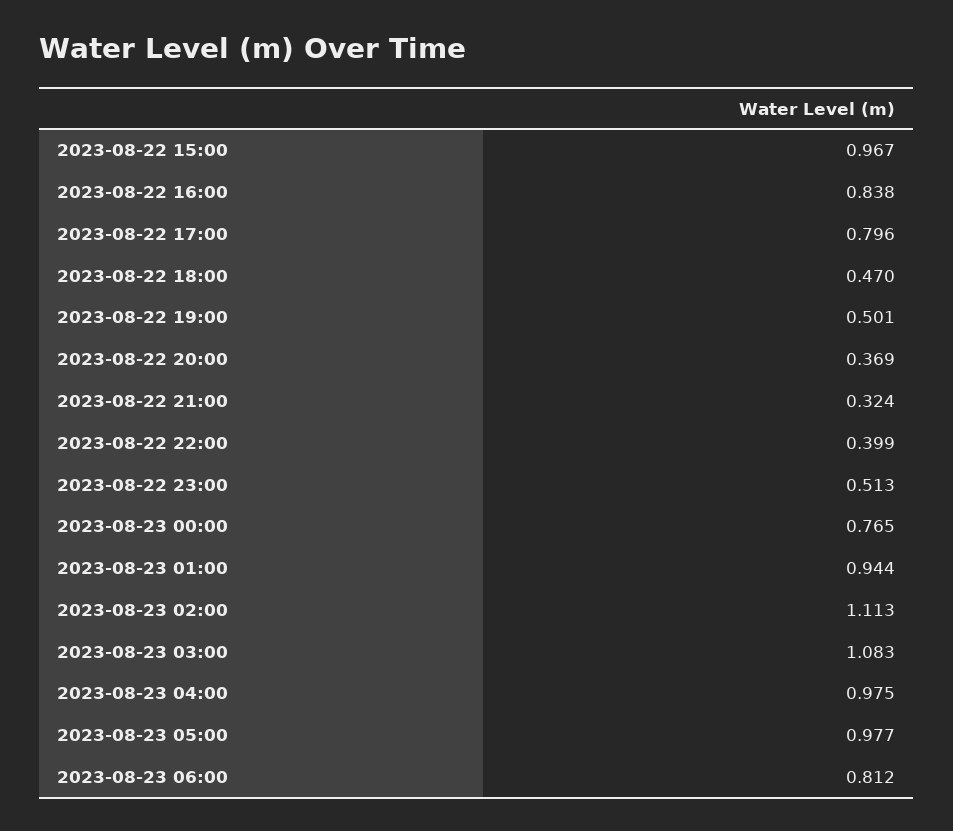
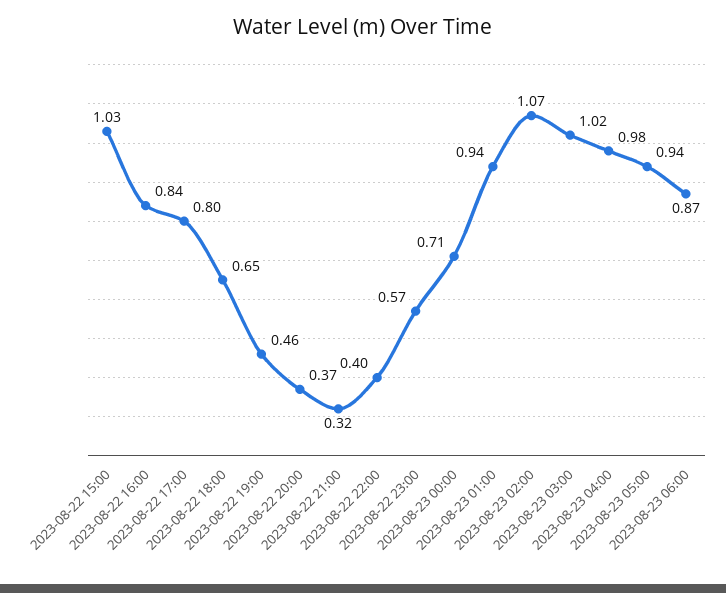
  {
-   "2023-08-22 15:00": 0.967,
+   "2023-08-22 15:00": 1.03,
    "2023-08-22 16:00": 0.838,
    "2023-08-22 17:00": 0.796,
-   "2023-08-22 18:00": 0.47,
+   "2023-08-22 18:00": 0.65,
-   "2023-08-22 19:00": 0.501,
+   "2023-08-22 19:00": 0.46,
    "2023-08-22 20:00": 0.369,
    "2023-08-22 21:00": 0.324,
    "2023-08-22 22:00": 0.399,
-   "2023-08-22 23:00": 0.513,
+   "2023-08-22 23:00": 0.57,
-   "2023-08-23 00:00": 0.765,
+   "2023-08-23 00:00": 0.71,
    "2023-08-23 01:00": 0.944,
-   "2023-08-23 02:00": 1.113,
+   "2023-08-23 02:00": 1.07,
-   "2023-08-23 03:00": 1.083,
+   "2023-08-23 03:00": 1.02,
    "2023-08-23 04:00": 0.975,
-   "2023-08-23 05:00": 0.977,
+   "2023-08-23 05:00": 0.94,
-   "2023-08-23 06:00": 0.812
+   "2023-08-23 06:00": 0.87
  }

